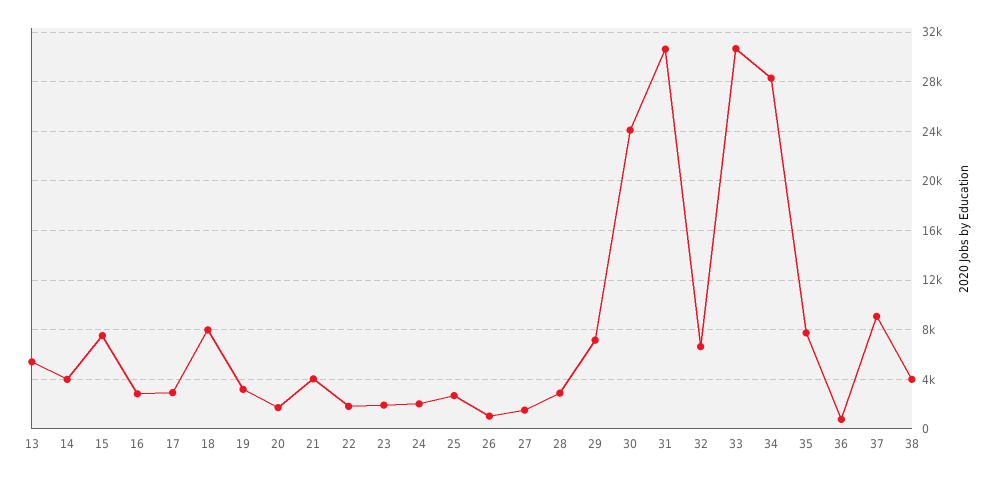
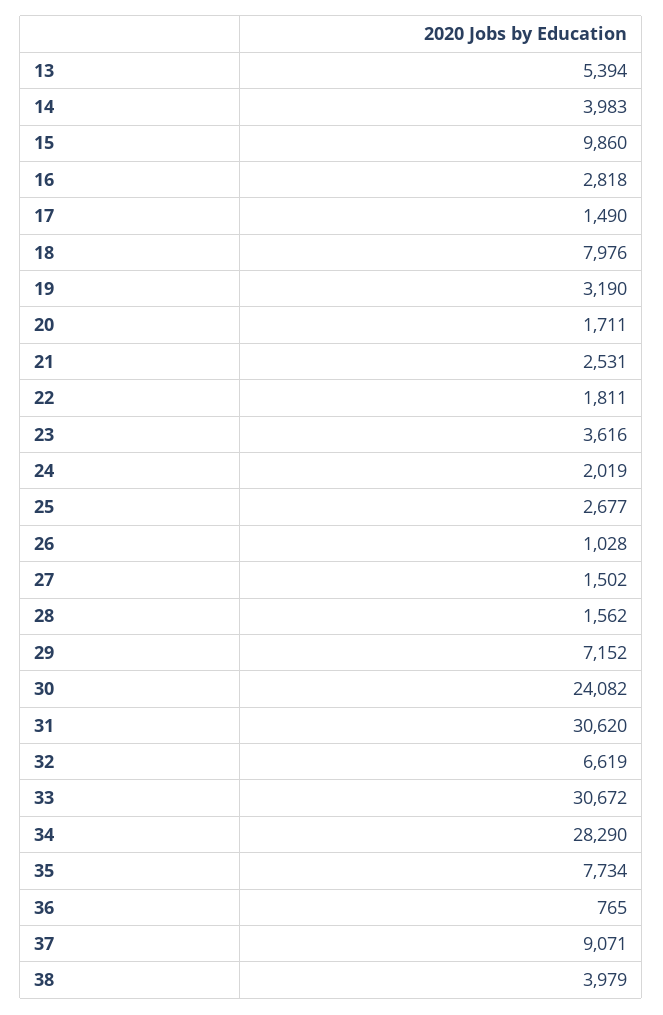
  {
    "13": 5394,
    "14": 3983,
-   "15": 7500,
+   "15": 9860,
    "16": 2818,
-   "17": 3000,
+   "17": 1490,
    "18": 7976,
    "19": 3190,
    "20": 1711,
-   "21": 4000,
+   "21": 2531,
    "22": 1811,
-   "23": 2000,
+   "23": 3616,
    "24": 2019,
    "25": 2677,
    "26": 1028,
    "27": 1502,
-   "28": 3000,
+   "28": 1562,
    "29": 7152,
    "30": 24082,
    "31": 30620,
    "32": 6619,
    "33": 30672,
    "34": 28290,
    "35": 7734,
    "36": 765,
    "37": 9071,
    "38": 3979
  }

